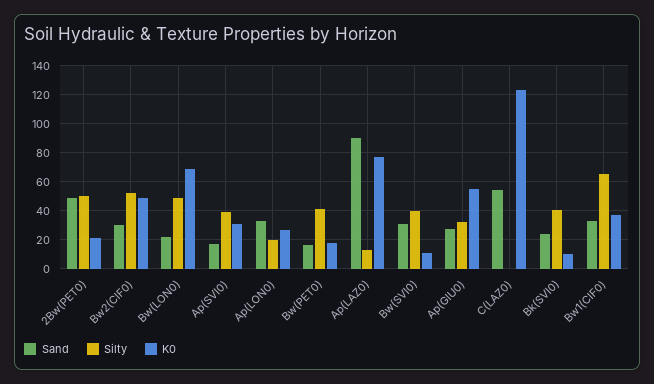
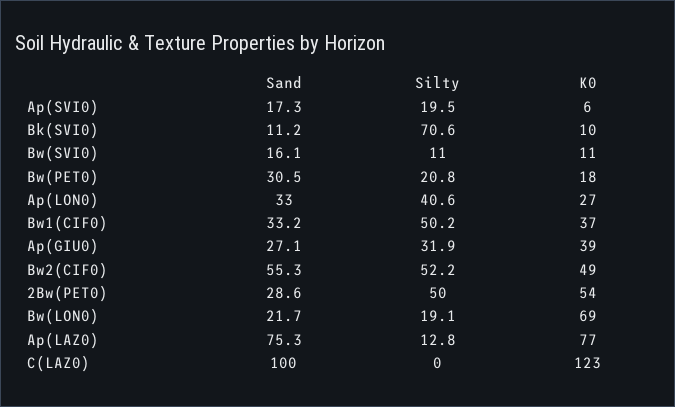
  {
    "Sand": {
-     "2Bw(PET0)": 50,
+     "2Bw(PET0)": 28.6,
-     "Bw2(CIF0)": 30,
+     "Bw2(CIF0)": 55.3,
      "Bw(LON0)": 21.7,
      "Ap(SVI0)": 17.3,
      "Ap(LON0)": 33,
-     "Bw(PET0)": 15,
+     "Bw(PET0)": 30.5,
-     "Ap(LAZ0)": 90,
+     "Ap(LAZ0)": 75.3,
-     "Bw(SVI0)": 30,
+     "Bw(SVI0)": 16.1,
      "Ap(GIU0)": 27.1,
-     "C(LAZ0)": 55,
+     "C(LAZ0)": 100,
-     "Bk(SVI0)": 25,
+     "Bk(SVI0)": 11.2,
      "Bw1(CIF0)": 33.2
    },
    "Silty": {
      "2Bw(PET0)": 50,
      "Bw2(CIF0)": 52.2,
-     "Bw(LON0)": 50,
+     "Bw(LON0)": 19.1,
-     "Ap(SVI0)": 40,
+     "Ap(SVI0)": 19.5,
-     "Ap(LON0)": 20,
+     "Ap(LON0)": 40.6,
-     "Bw(PET0)": 40,
+     "Bw(PET0)": 20.8,
      "Ap(LAZ0)": 12.8,
-     "Bw(SVI0)": 40,
+     "Bw(SVI0)": 11,
      "Ap(GIU0)": 31.9,
      "C(LAZ0)": 0,
-     "Bk(SVI0)": 40,
+     "Bk(SVI0)": 70.6,
-     "Bw1(CIF0)": 65
+     "Bw1(CIF0)": 50.2
    },
    "K0": {
-     "2Bw(PET0)": 20,
+     "2Bw(PET0)": 54,
      "Bw2(CIF0)": 49,
      "Bw(LON0)": 69,
-     "Ap(SVI0)": 30,
+     "Ap(SVI0)": 6,
      "Ap(LON0)": 27,
      "Bw(PET0)": 18,
      "Ap(LAZ0)": 77,
      "Bw(SVI0)": 11,
-     "Ap(GIU0)": 55,
+     "Ap(GIU0)": 39,
      "C(LAZ0)": 123,
      "Bk(SVI0)": 10,
      "Bw1(CIF0)": 37
    }
  }

